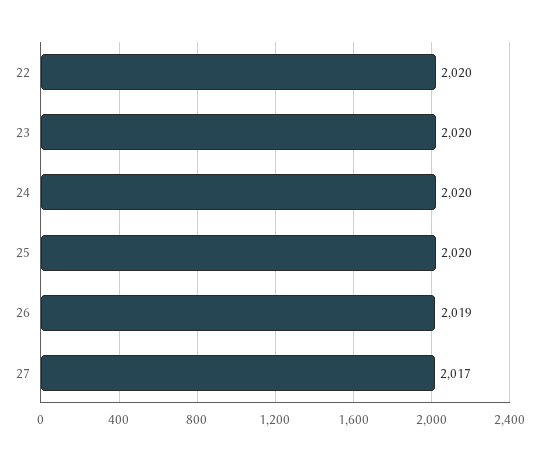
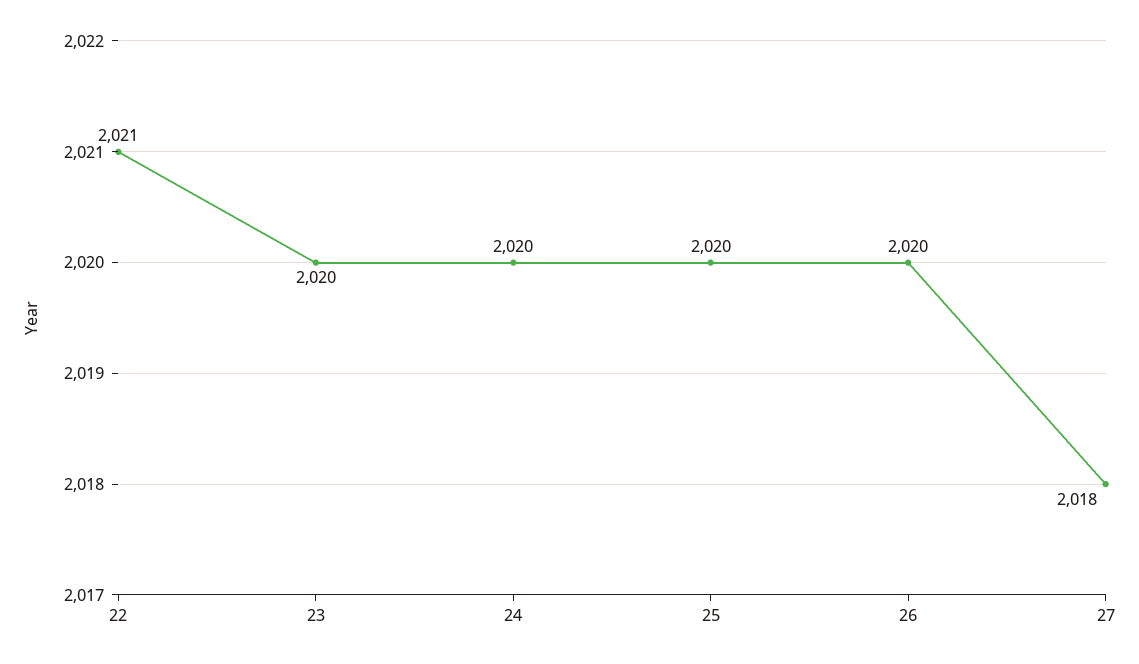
  {
-   "22": 2020,
+   "22": 2021,
    "23": 2020,
    "24": 2020,
    "25": 2020,
-   "26": 2019,
+   "26": 2020,
-   "27": 2017
+   "27": 2018
  }

